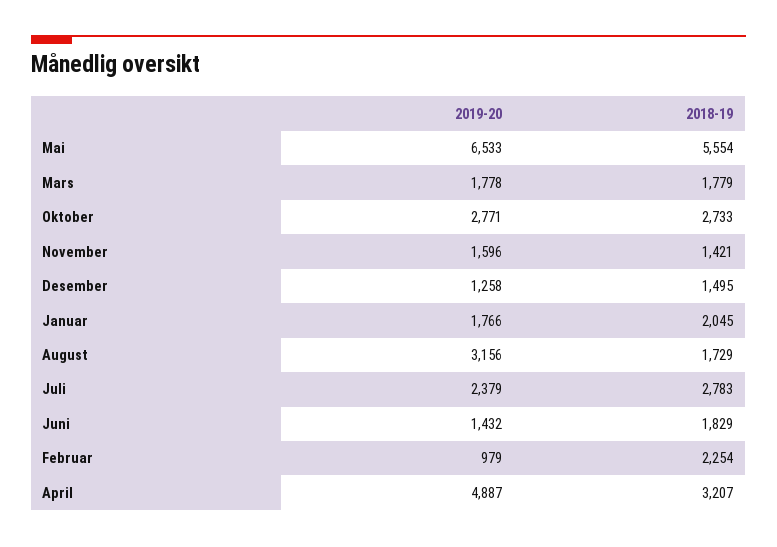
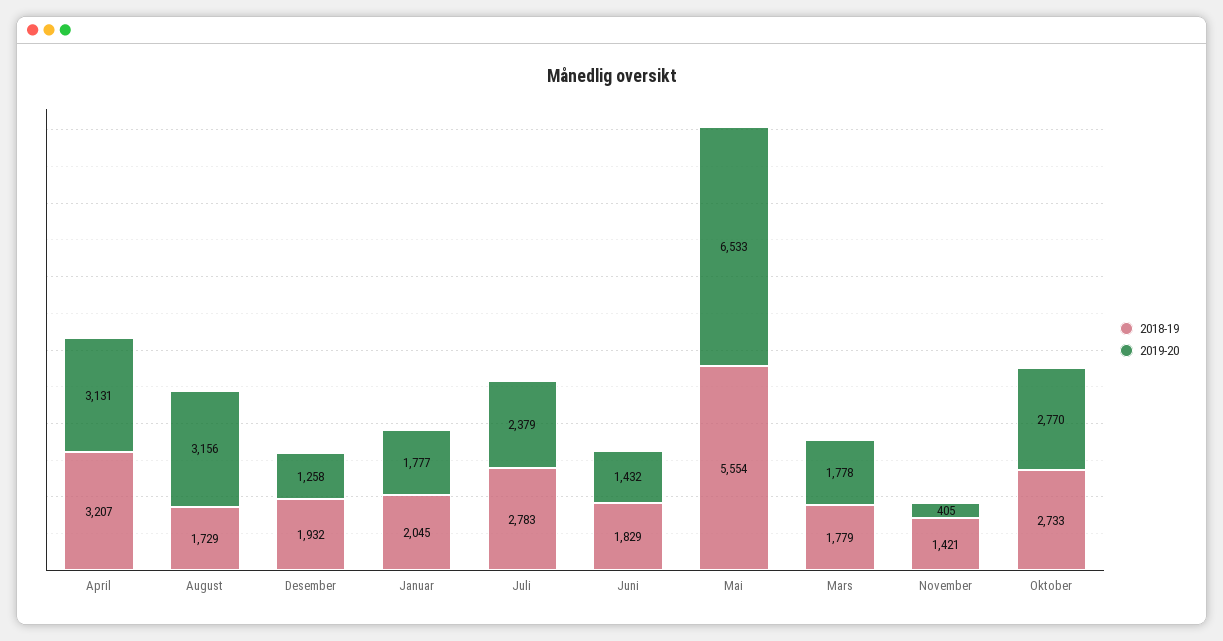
  {
    "2019-20": {
      "Mai": 6533,
      "Mars": 1778,
-     "Oktober": 2771,
+     "Oktober": 2770,
-     "November": 1596,
+     "November": 405,
      "Desember": 1258,
-     "Januar": 1766,
+     "Januar": 1777,
      "August": 3156,
      "Juli": 2379,
      "Juni": 1432,
-     "Februar": 979,
-     "April": 4887
+     "April": 3131
    },
    "2018-19": {
      "Mai": 5554,
      "Mars": 1779,
      "Oktober": 2733,
      "November": 1421,
-     "Desember": 1495,
+     "Desember": 1932,
      "Januar": 2045,
      "August": 1729,
      "Juli": 2783,
      "Juni": 1829,
-     "Februar": 2254,
      "April": 3207
    }
  }

